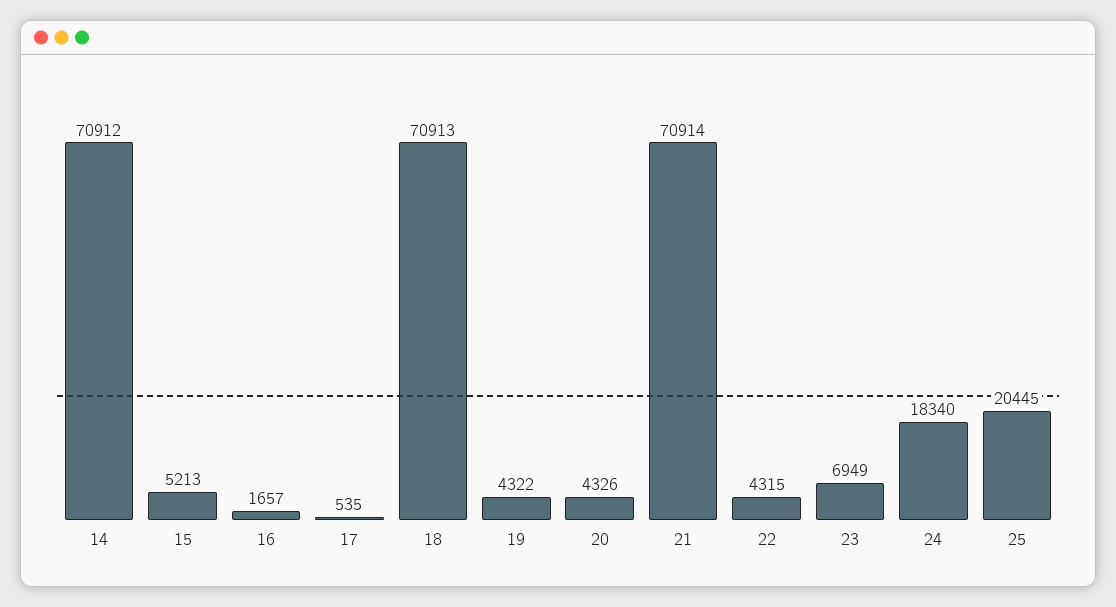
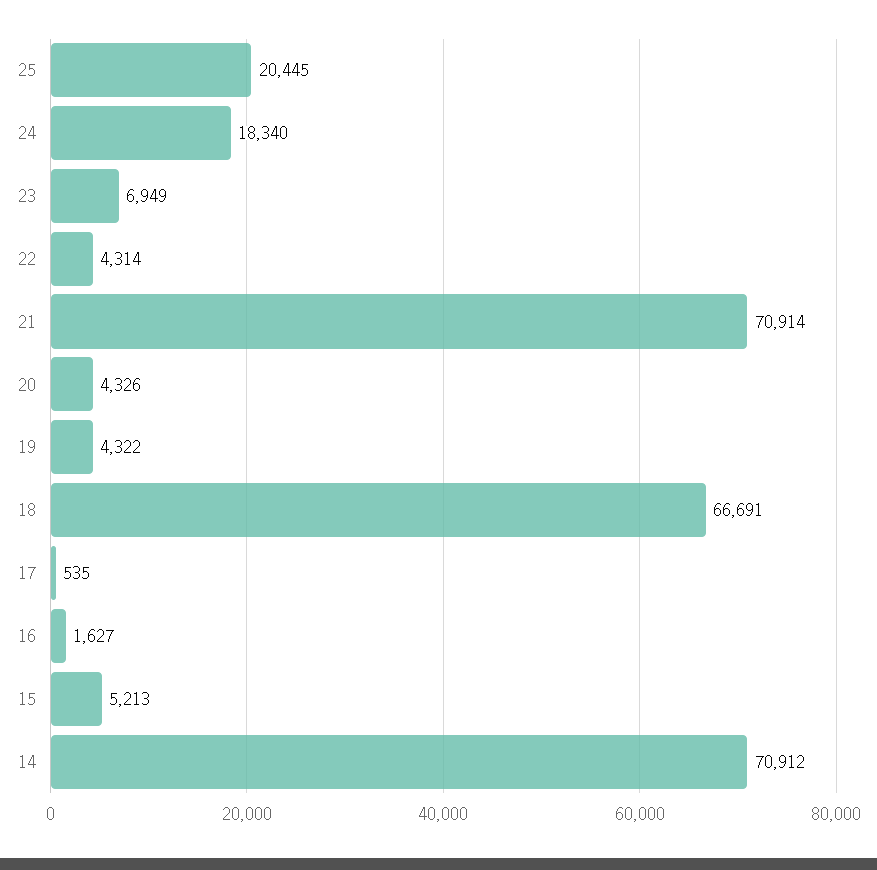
  {
    "14": 70912,
    "15": 5213,
-   "16": 1657,
+   "16": 1627,
    "17": 535,
-   "18": 70913,
+   "18": 66691,
    "19": 4322,
    "20": 4326,
    "21": 70914,
-   "22": 4315,
+   "22": 4314,
    "23": 6949,
    "24": 18340,
    "25": 20445
  }

